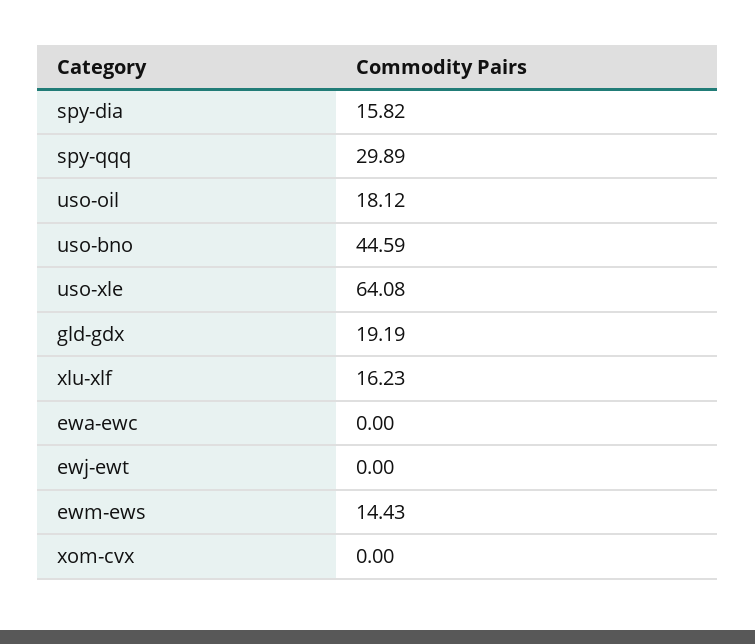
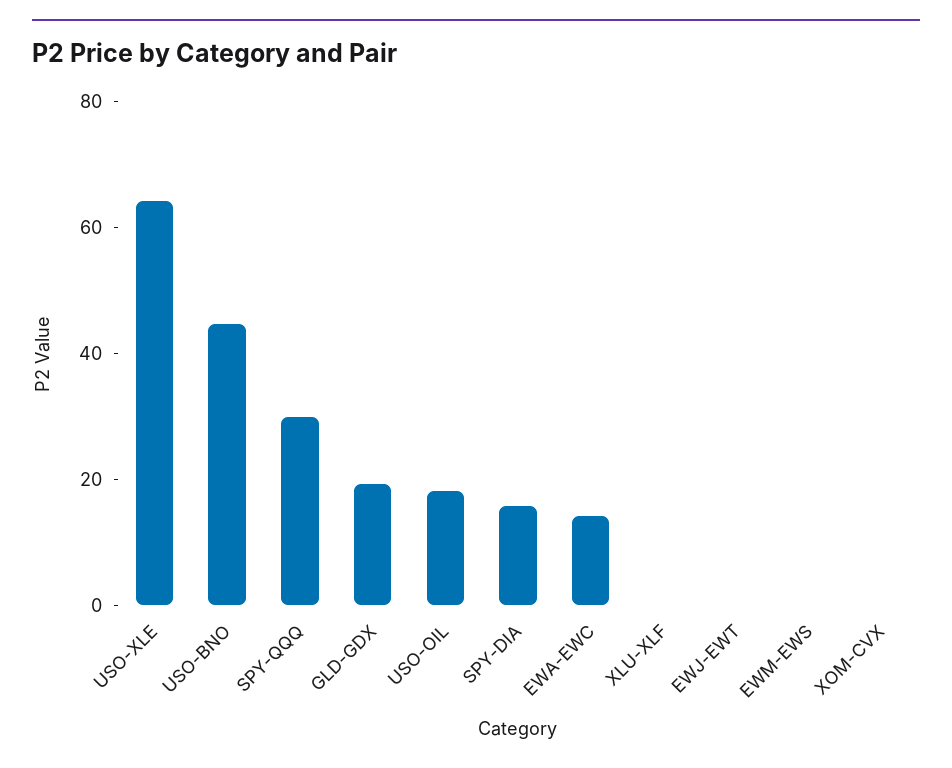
  {
    "spy-dia": 15.82,
    "spy-qqq": 29.89,
    "uso-oil": 18.12,
    "uso-bno": 44.59,
    "uso-xle": 64.08,
    "gld-gdx": 19.19,
-   "xlu-xlf": 16.23,
+   "xlu-xlf": 0,
-   "ewa-ewc": 0,
+   "ewa-ewc": 15,
    "ewj-ewt": 0,
-   "ewm-ews": 14.43,
+   "ewm-ews": 0,
    "xom-cvx": 0
  }

